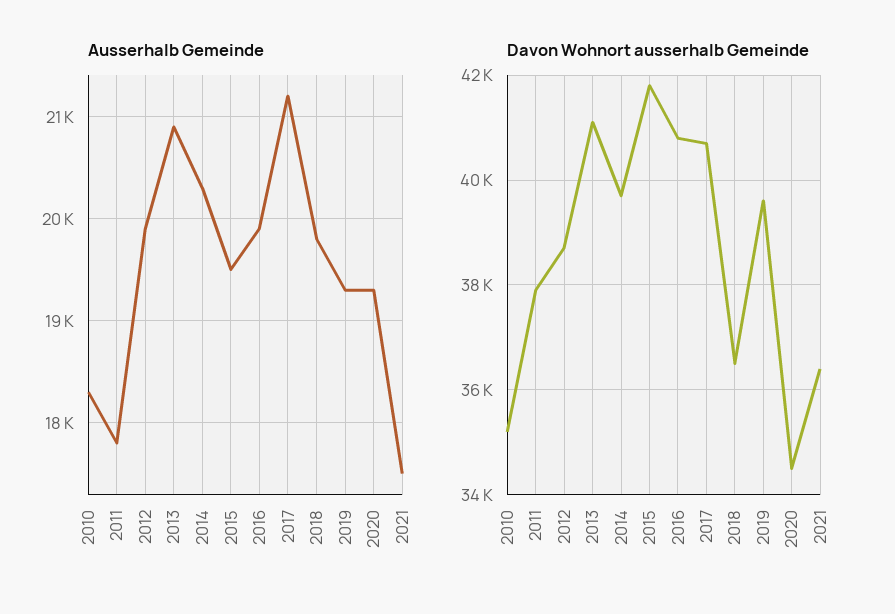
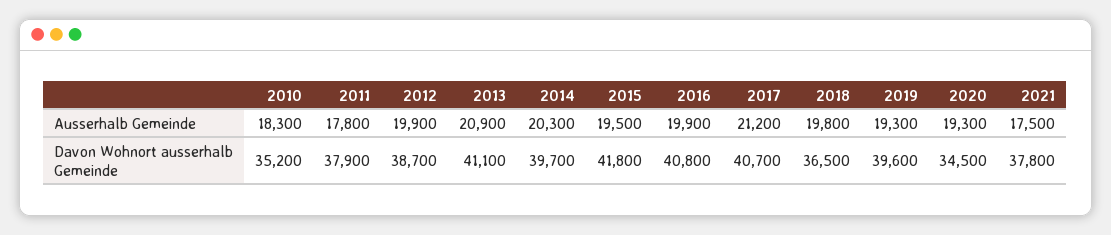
  {
    "Ausserhalb Gemeinde": {
      "2010": 18300,
      "2011": 17800,
      "2012": 19900,
      "2013": 20900,
      "2014": 20300,
      "2015": 19500,
      "2016": 19900,
      "2017": 21200,
      "2018": 19800,
      "2019": 19300,
      "2020": 19300,
      "2021": 17500
    },
    "Davon Wohnort ausserhalb Gemeinde": {
      "2010": 35200,
      "2011": 37900,
      "2012": 38700,
      "2013": 41100,
      "2014": 39700,
      "2015": 41800,
      "2016": 40800,
      "2017": 40700,
      "2018": 36500,
      "2019": 39600,
      "2020": 34500,
-     "2021": 36400
+     "2021": 37800
    }
  }

